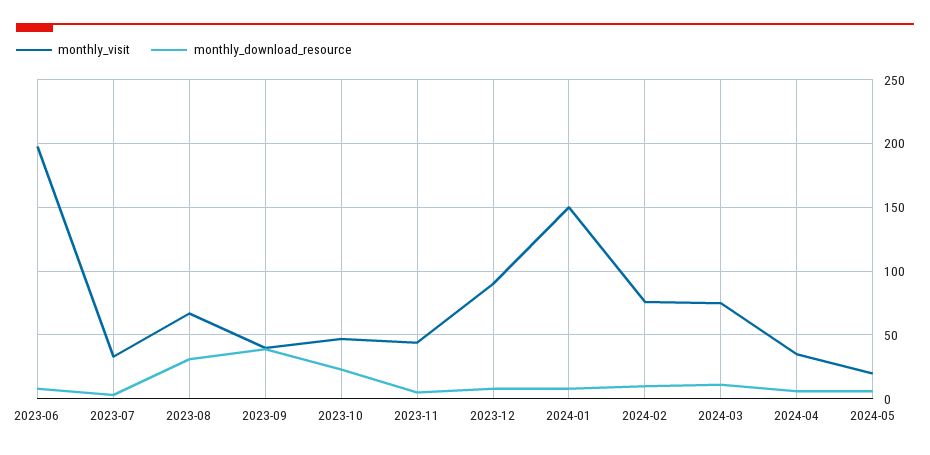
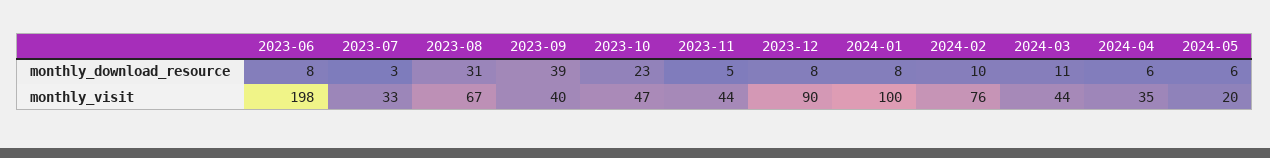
  {
    "monthly_visit": {
      "2023-06": 198,
      "2023-07": 33,
      "2023-08": 67,
      "2023-09": 40,
      "2023-10": 47,
      "2023-11": 44,
      "2023-12": 90,
-     "2024-01": 150,
+     "2024-01": 100,
      "2024-02": 76,
-     "2024-03": 75,
+     "2024-03": 44,
      "2024-04": 35,
      "2024-05": 20
    },
    "monthly_download_resource": {
      "2023-06": 8,
      "2023-07": 3,
      "2023-08": 31,
      "2023-09": 39,
      "2023-10": 23,
      "2023-11": 5,
      "2023-12": 8,
      "2024-01": 8,
      "2024-02": 10,
      "2024-03": 11,
      "2024-04": 6,
      "2024-05": 6
    }
  }

